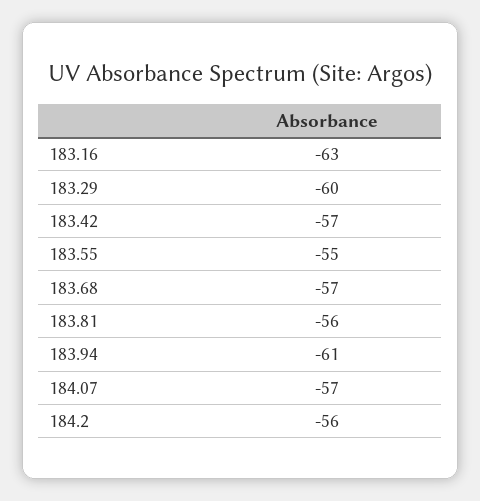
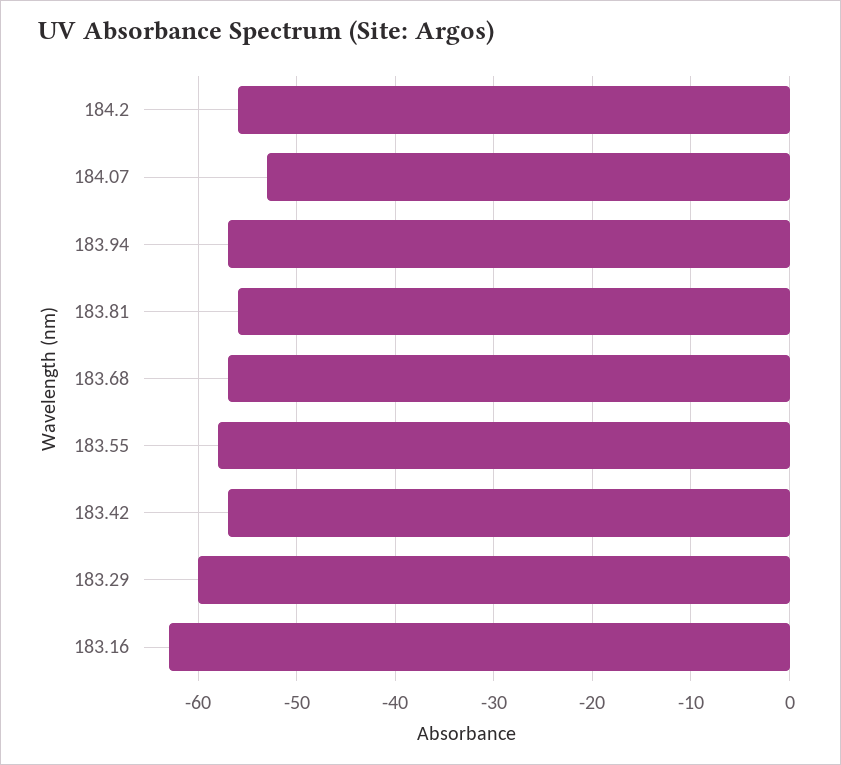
  {
    "183.16": -63,
    "183.29": -60,
    "183.42": -57,
-   "183.55": -55,
+   "183.55": -58,
    "183.68": -57,
    "183.81": -56,
-   "183.94": -61,
+   "183.94": -57,
-   "184.07": -57,
+   "184.07": -53,
    "184.2": -56
  }

